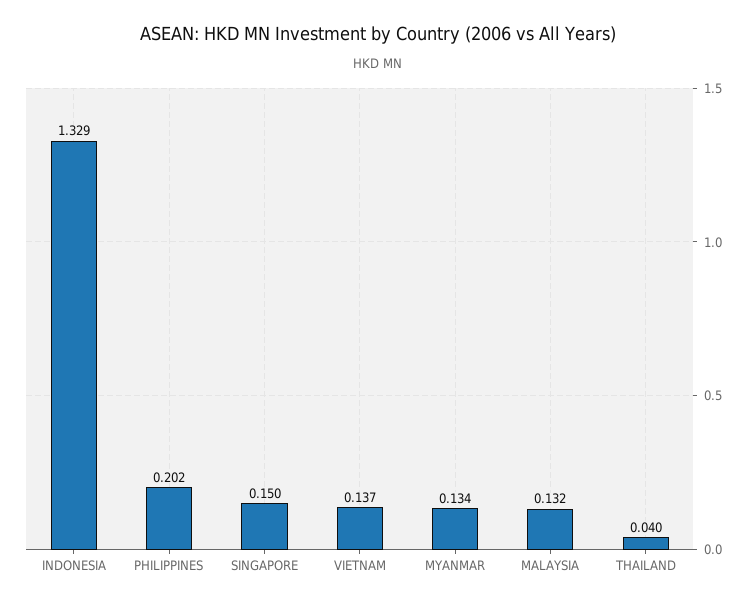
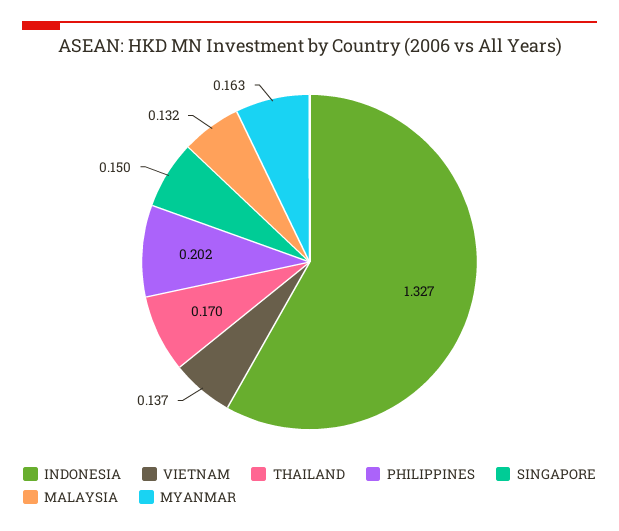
  {
-   "INDONESIA": 1.329,
+   "INDONESIA": 1.327,
    "PHILIPPINES": 0.202,
    "SINGAPORE": 0.15,
    "VIETNAM": 0.137,
-   "MYANMAR": 0.134,
+   "MYANMAR": 0.163,
    "MALAYSIA": 0.132,
-   "THAILAND": 0.04
+   "THAILAND": 0.17
  }

